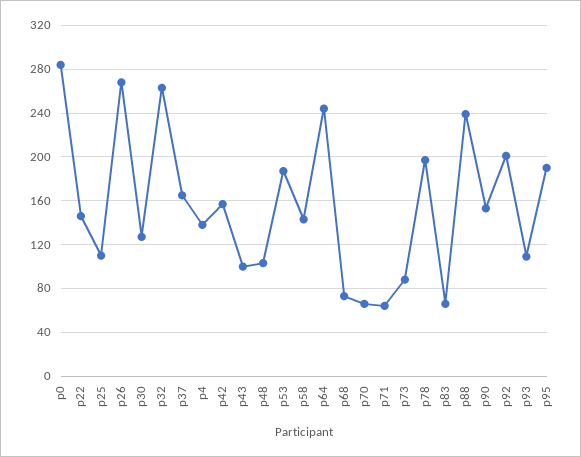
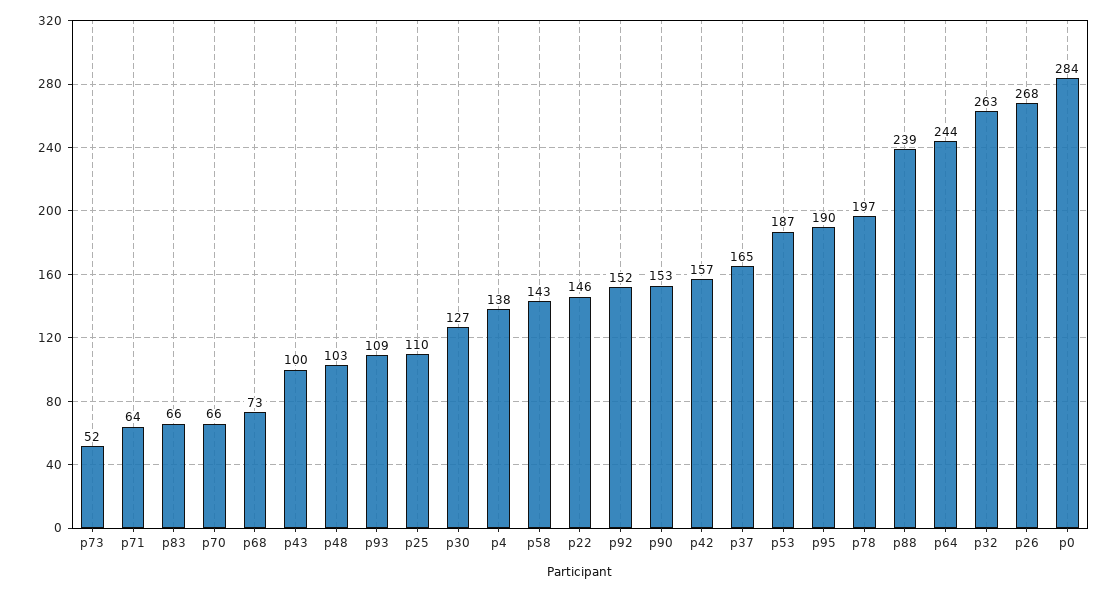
  {
    "p0": 284,
    "p22": 146,
    "p25": 110,
    "p26": 268,
    "p30": 127,
    "p32": 263,
    "p37": 165,
    "p4": 138,
    "p42": 157,
    "p43": 100,
    "p48": 103,
    "p53": 187,
    "p58": 143,
    "p64": 244,
    "p68": 73,
    "p70": 66,
    "p71": 64,
-   "p73": 90,
+   "p73": 52,
    "p78": 197,
    "p83": 66,
    "p88": 239,
    "p90": 153,
-   "p92": 200,
+   "p92": 152,
    "p93": 109,
    "p95": 190
  }

